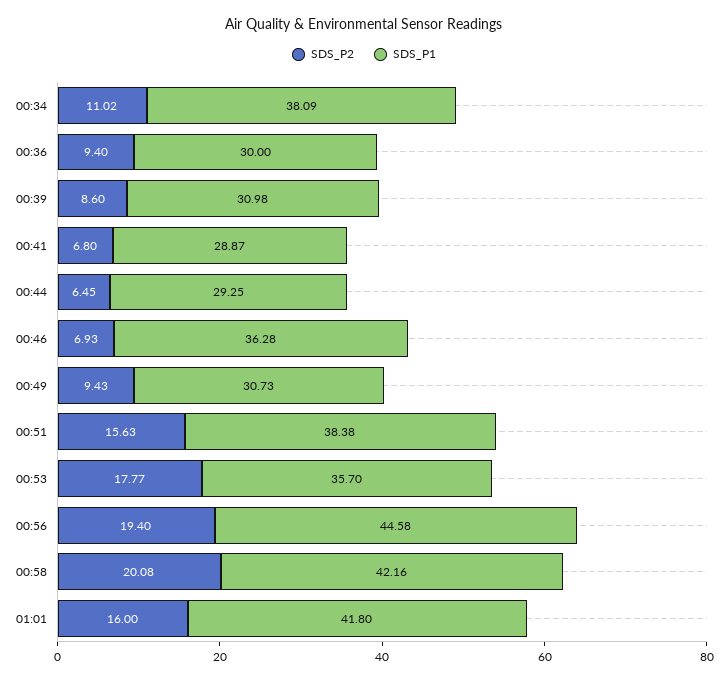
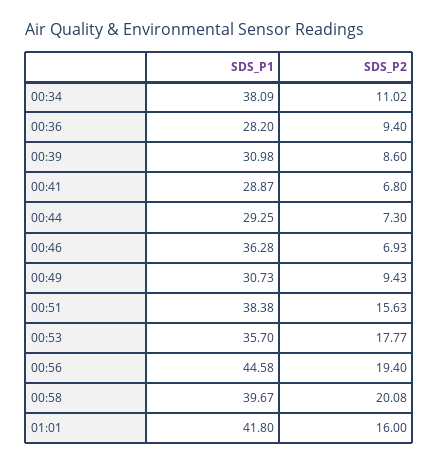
  {
    "SDS_P2": {
      "00:34": 11.02,
      "00:36": 9.4,
      "00:39": 8.6,
      "00:41": 6.8,
-     "00:44": 6.45,
+     "00:44": 7.3,
      "00:46": 6.93,
      "00:49": 9.43,
      "00:51": 15.63,
      "00:53": 17.77,
      "00:56": 19.4,
      "00:58": 20.08,
      "01:01": 16
    },
    "SDS_P1": {
      "00:34": 38.09,
-     "00:36": 30,
+     "00:36": 28.2,
      "00:39": 30.98,
      "00:41": 28.87,
      "00:44": 29.25,
      "00:46": 36.28,
      "00:49": 30.73,
      "00:51": 38.38,
      "00:53": 35.7,
      "00:56": 44.58,
-     "00:58": 42.16,
+     "00:58": 39.67,
      "01:01": 41.8
    }
  }

